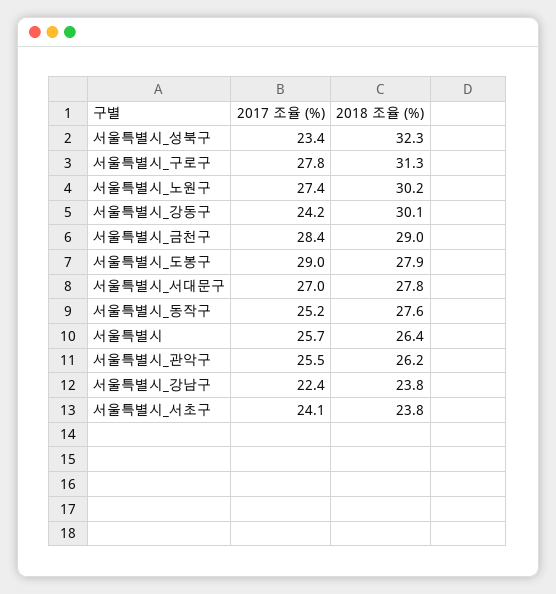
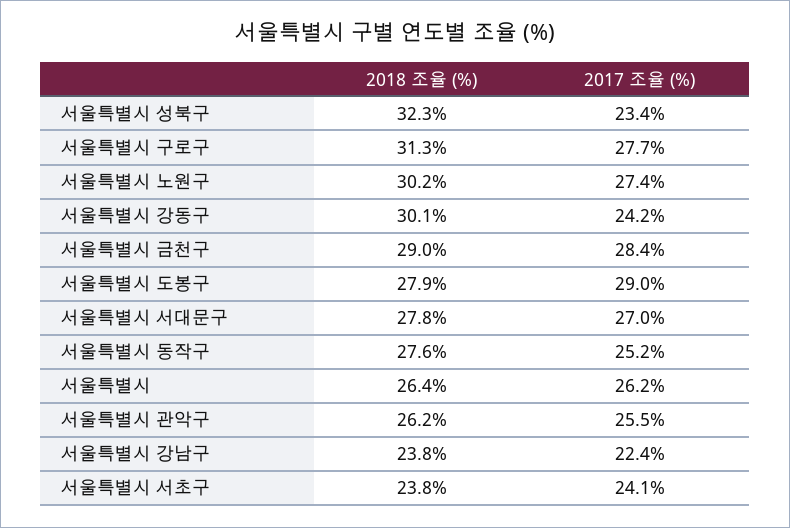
  {
    "2017 조율 (%)": {
      "서울특별시_성북구": 23.4,
-     "서울특별시_구로구": 27.8,
+     "서울특별시_구로구": 27.7,
      "서울특별시_노원구": 27.4,
      "서울특별시_강동구": 24.2,
      "서울특별시_금천구": 28.4,
      "서울특별시_도봉구": 29,
      "서울특별시_서대문구": 27,
      "서울특별시_동작구": 25.2,
-     "서울특별시": 25.7,
+     "서울특별시": 26.2,
      "서울특별시_관악구": 25.5,
      "서울특별시_강남구": 22.4,
      "서울특별시_서초구": 24.1
    },
    "2018 조율 (%)": {
      "서울특별시_성북구": 32.3,
      "서울특별시_구로구": 31.3,
      "서울특별시_노원구": 30.2,
      "서울특별시_강동구": 30.1,
      "서울특별시_금천구": 29,
      "서울특별시_도봉구": 27.9,
      "서울특별시_서대문구": 27.8,
      "서울특별시_동작구": 27.6,
      "서울특별시": 26.4,
      "서울특별시_관악구": 26.2,
      "서울특별시_강남구": 23.8,
      "서울특별시_서초구": 23.8
    }
  }

